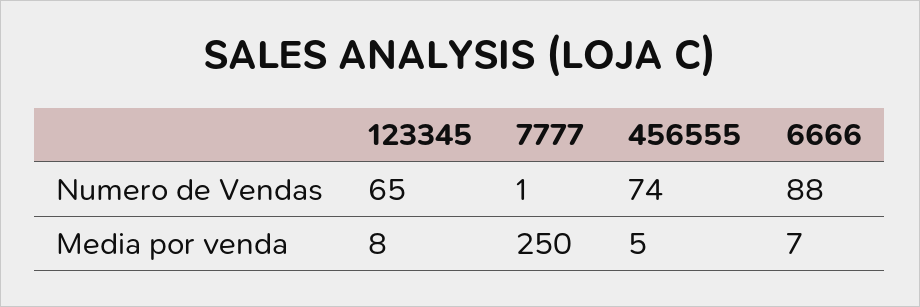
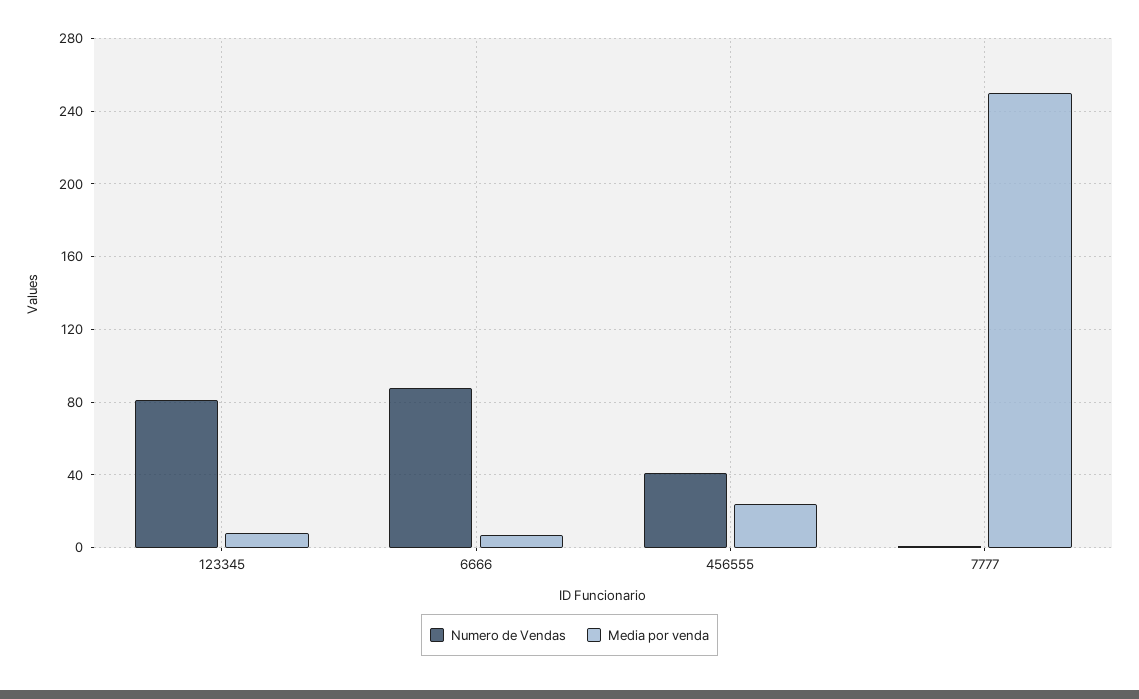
  {
    "Numero de Vendas": {
-     "123345": 65,
+     "123345": 80,
      "7777": 1,
-     "456555": 74,
+     "456555": 40,
      "6666": 88
    },
    "Media por venda": {
      "123345": 8,
      "7777": 250,
-     "456555": 5,
+     "456555": 25,
      "6666": 7
    }
  }

